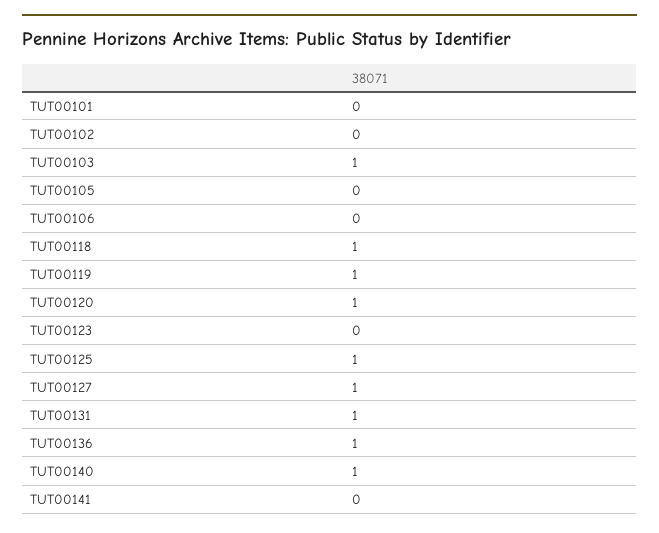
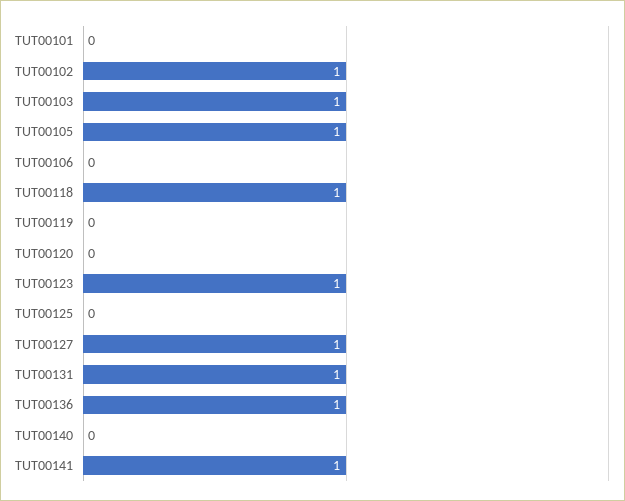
  {
    "TUT00101": 0,
-   "TUT00102": 0,
+   "TUT00102": 1,
    "TUT00103": 1,
-   "TUT00105": 0,
+   "TUT00105": 1,
    "TUT00106": 0,
    "TUT00118": 1,
-   "TUT00119": 1,
+   "TUT00119": 0,
-   "TUT00120": 1,
+   "TUT00120": 0,
-   "TUT00123": 0,
+   "TUT00123": 1,
-   "TUT00125": 1,
+   "TUT00125": 0,
    "TUT00127": 1,
    "TUT00131": 1,
    "TUT00136": 1,
-   "TUT00140": 1,
+   "TUT00140": 0,
-   "TUT00141": 0
+   "TUT00141": 1
  }

